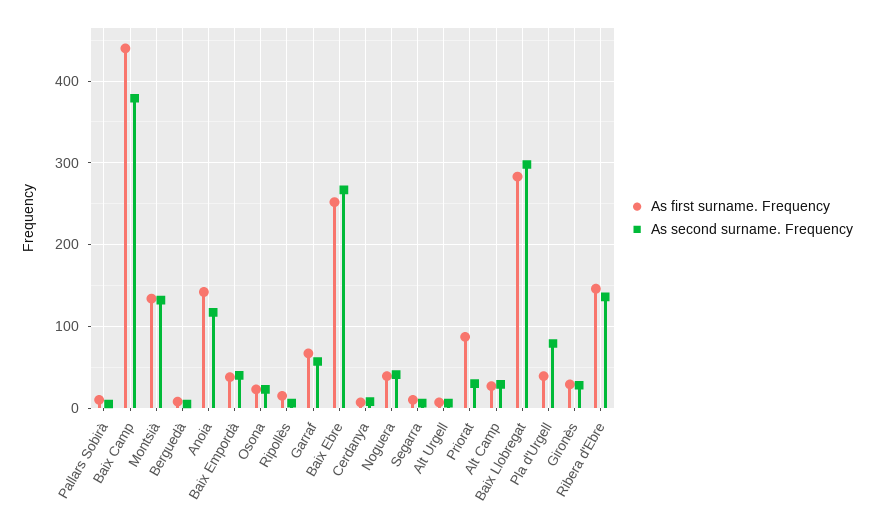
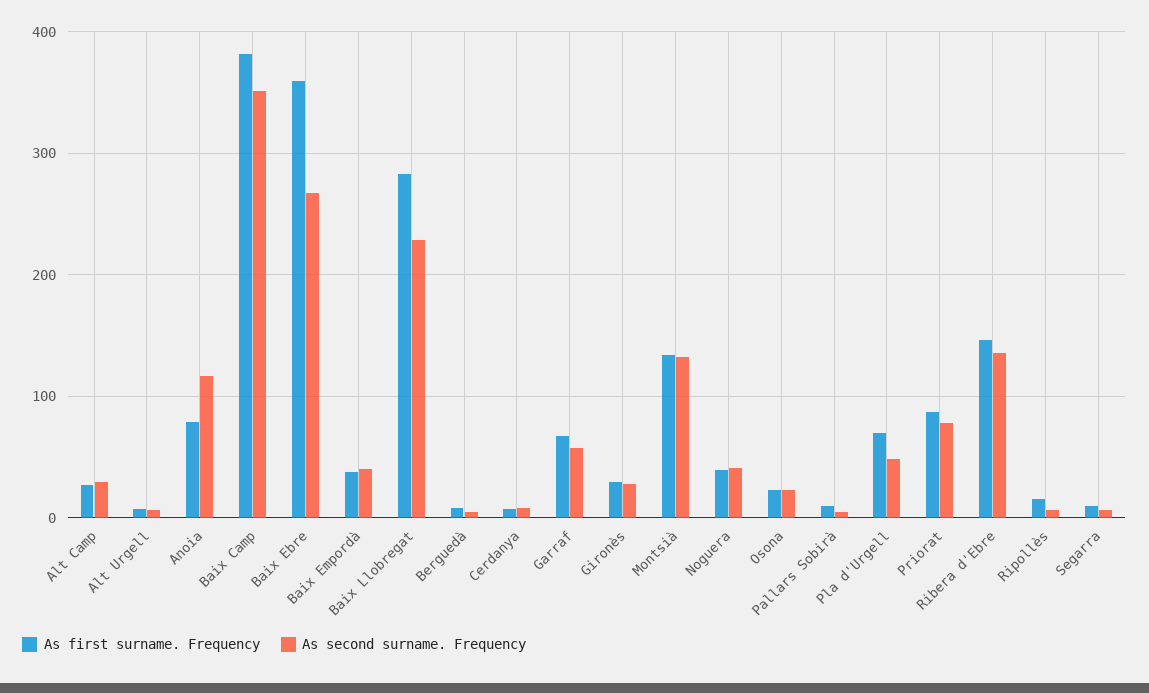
  {
    "As first surname. Frequency": {
      "Pallars Sobirà": 10,
-     "Baix Camp": 440,
+     "Baix Camp": 380,
      "Montsià": 130,
      "Berguedà": 10,
-     "Anoia": 140,
+     "Anoia": 80,
      "Baix Empordà": 40,
      "Osona": 20,
      "Ripollès": 20,
      "Garraf": 70,
-     "Baix Ebre": 250,
+     "Baix Ebre": 360,
      "Cerdanya": 10,
      "Noguera": 40,
      "Segarra": 10,
      "Alt Urgell": 10,
      "Priorat": 90,
      "Alt Camp": 30,
      "Baix Llobregat": 280,
-     "Pla d'Urgell": 40,
+     "Pla d'Urgell": 70,
      "Gironès": 30,
      "Ribera d'Ebre": 150
    },
    "As second surname. Frequency": {
      "Pallars Sobirà": 10,
-     "Baix Camp": 380,
+     "Baix Camp": 350,
      "Montsià": 130,
      "Berguedà": 10,
      "Anoia": 120,
      "Baix Empordà": 40,
      "Osona": 20,
      "Ripollès": 10,
      "Garraf": 60,
      "Baix Ebre": 270,
      "Cerdanya": 10,
      "Noguera": 40,
      "Segarra": 10,
      "Alt Urgell": 10,
-     "Priorat": 30,
+     "Priorat": 80,
      "Alt Camp": 30,
-     "Baix Llobregat": 300,
+     "Baix Llobregat": 230,
-     "Pla d'Urgell": 80,
+     "Pla d'Urgell": 50,
      "Gironès": 30,
      "Ribera d'Ebre": 140
    }
  }

